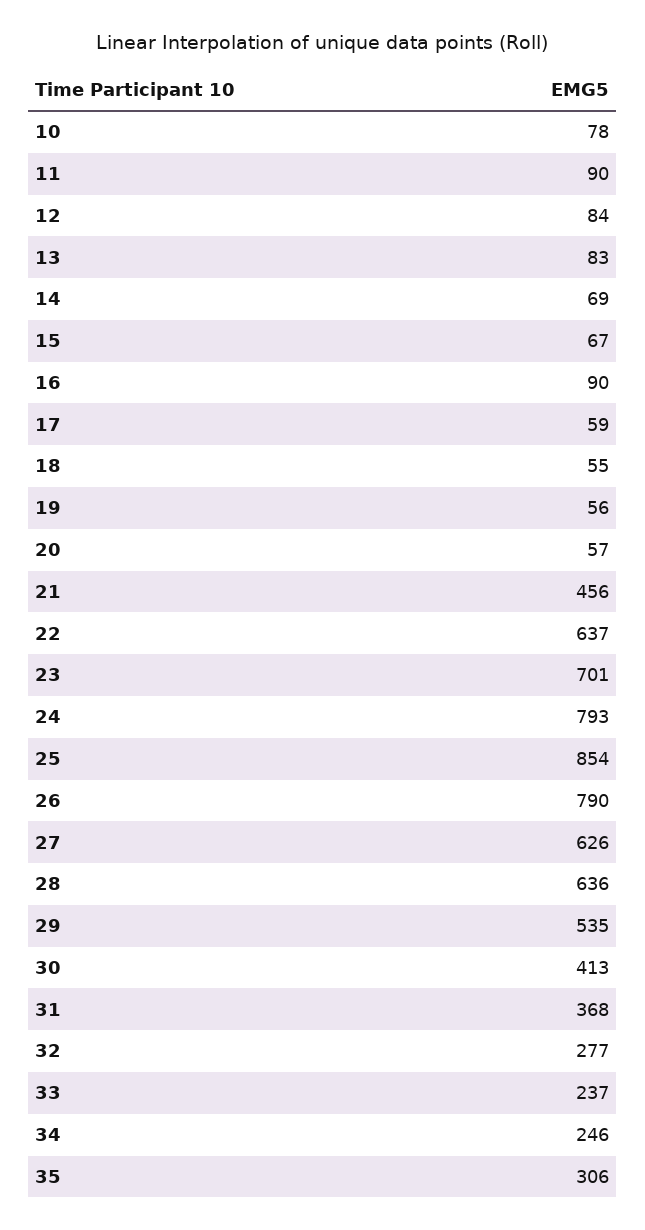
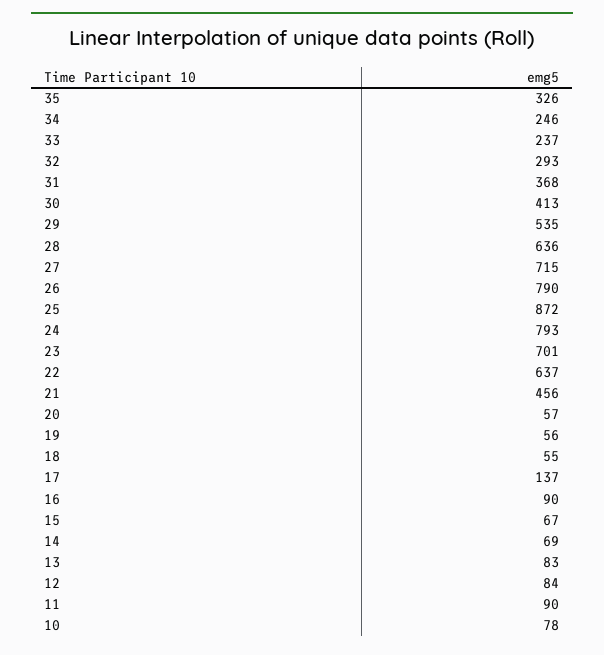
  {
    "10": 78,
    "11": 90,
    "12": 84,
    "13": 83,
    "14": 69,
    "15": 67,
    "16": 90,
-   "17": 59,
+   "17": 137,
    "18": 55,
    "19": 56,
    "20": 57,
    "21": 456,
    "22": 637,
    "23": 701,
    "24": 793,
-   "25": 854,
+   "25": 872,
    "26": 790,
-   "27": 626,
+   "27": 715,
    "28": 636,
    "29": 535,
    "30": 413,
    "31": 368,
-   "32": 277,
+   "32": 293,
    "33": 237,
    "34": 246,
-   "35": 306
+   "35": 326
  }

